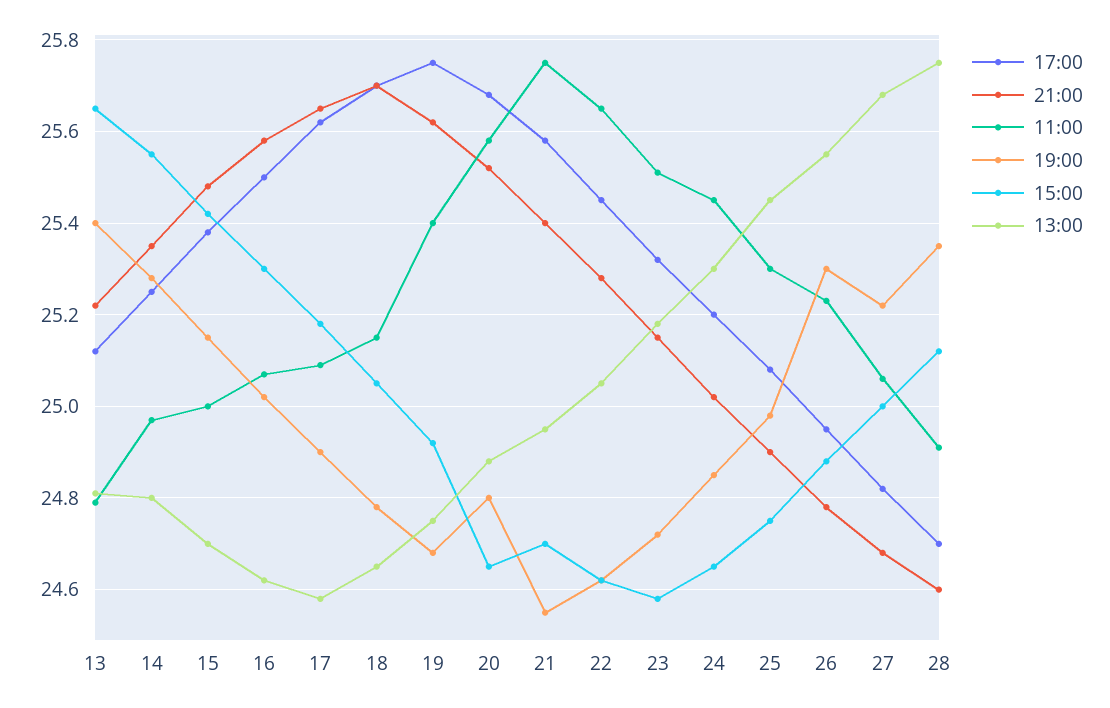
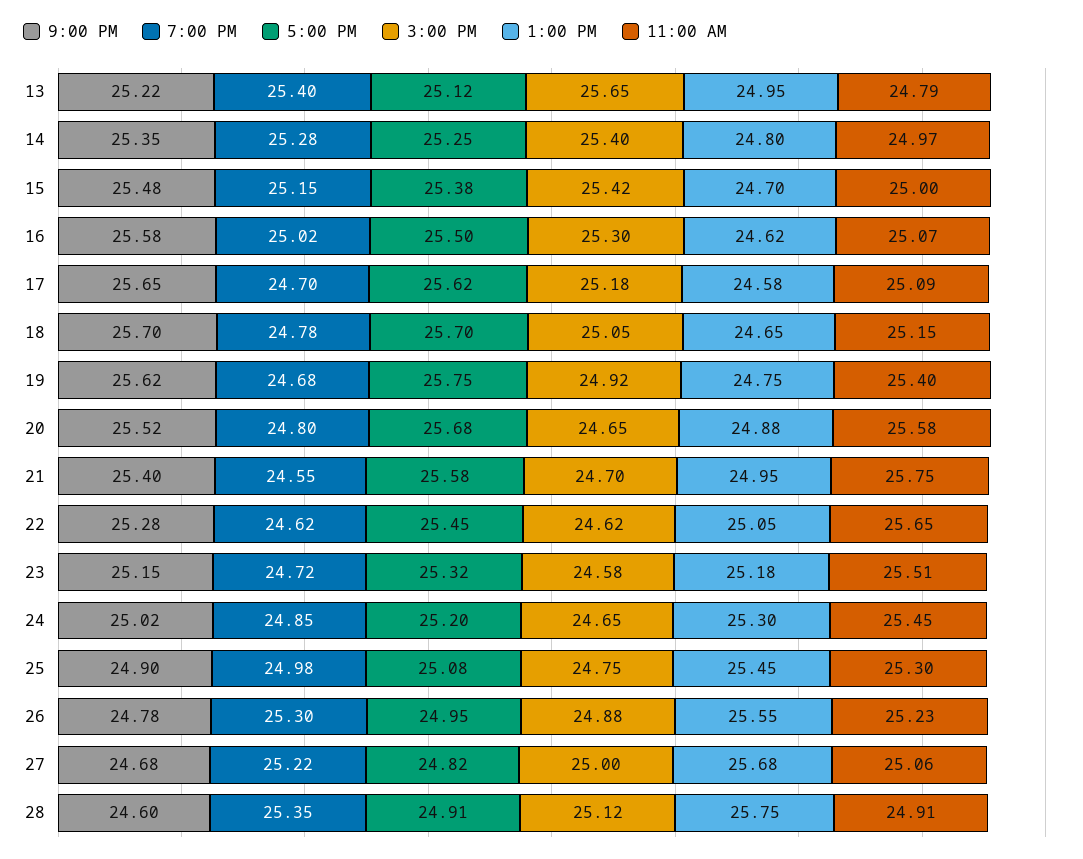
  {
    "17:00": {
      "13": 25.12,
      "14": 25.25,
      "15": 25.38,
      "16": 25.5,
      "17": 25.62,
      "18": 25.7,
      "19": 25.75,
      "20": 25.68,
      "21": 25.58,
      "22": 25.45,
      "23": 25.32,
      "24": 25.2,
      "25": 25.08,
      "26": 24.95,
      "27": 24.82,
-     "28": 24.7
+     "28": 24.91
    },
    "21:00": {
      "13": 25.22,
      "14": 25.35,
      "15": 25.48,
      "16": 25.58,
      "17": 25.65,
      "18": 25.7,
      "19": 25.62,
      "20": 25.52,
      "21": 25.4,
      "22": 25.28,
      "23": 25.15,
      "24": 25.02,
      "25": 24.9,
      "26": 24.78,
      "27": 24.68,
      "28": 24.6
    },
    "11:00": {
      "13": 24.79,
      "14": 24.97,
      "15": 25,
      "16": 25.07,
      "17": 25.09,
      "18": 25.15,
      "19": 25.4,
      "20": 25.58,
      "21": 25.75,
      "22": 25.65,
      "23": 25.51,
      "24": 25.45,
      "25": 25.3,
      "26": 25.23,
      "27": 25.06,
      "28": 24.91
    },
    "19:00": {
      "13": 25.4,
      "14": 25.28,
      "15": 25.15,
      "16": 25.02,
-     "17": 24.9,
+     "17": 24.7,
      "18": 24.78,
      "19": 24.68,
      "20": 24.8,
      "21": 24.55,
      "22": 24.62,
      "23": 24.72,
      "24": 24.85,
      "25": 24.98,
      "26": 25.3,
      "27": 25.22,
      "28": 25.35
    },
    "15:00": {
      "13": 25.65,
-     "14": 25.55,
+     "14": 25.4,
      "15": 25.42,
      "16": 25.3,
      "17": 25.18,
      "18": 25.05,
      "19": 24.92,
      "20": 24.65,
      "21": 24.7,
      "22": 24.62,
      "23": 24.58,
      "24": 24.65,
      "25": 24.75,
      "26": 24.88,
      "27": 25,
      "28": 25.12
    },
    "13:00": {
-     "13": 24.8,
+     "13": 24.95,
      "14": 24.8,
      "15": 24.7,
      "16": 24.62,
      "17": 24.58,
      "18": 24.65,
      "19": 24.75,
      "20": 24.88,
      "21": 24.95,
      "22": 25.05,
      "23": 25.18,
      "24": 25.3,
      "25": 25.45,
      "26": 25.55,
      "27": 25.68,
      "28": 25.75
    }
  }

